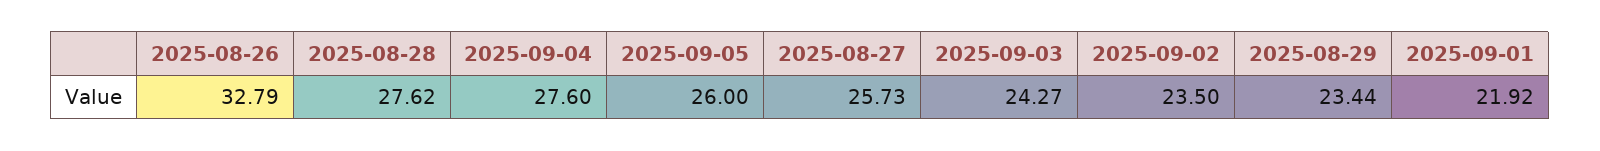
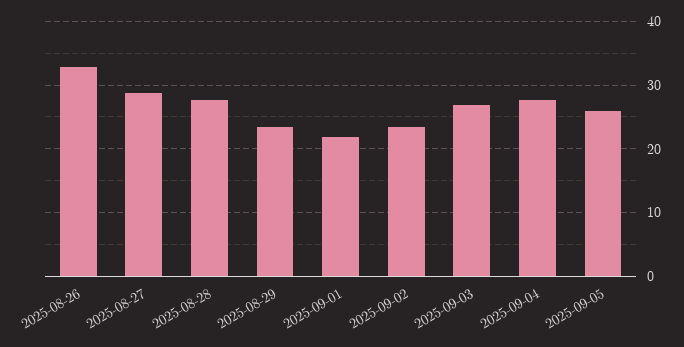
  {
    "2025-08-26": 32.79,
    "2025-08-28": 27.62,
    "2025-09-04": 27.6,
    "2025-09-05": 26,
-   "2025-08-27": 25.73,
+   "2025-08-27": 29,
-   "2025-09-03": 24.27,
+   "2025-09-03": 27,
    "2025-09-02": 23.5,
    "2025-08-29": 23.44,
    "2025-09-01": 21.92
  }

